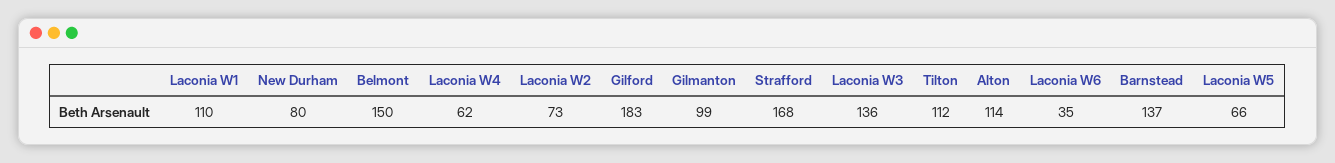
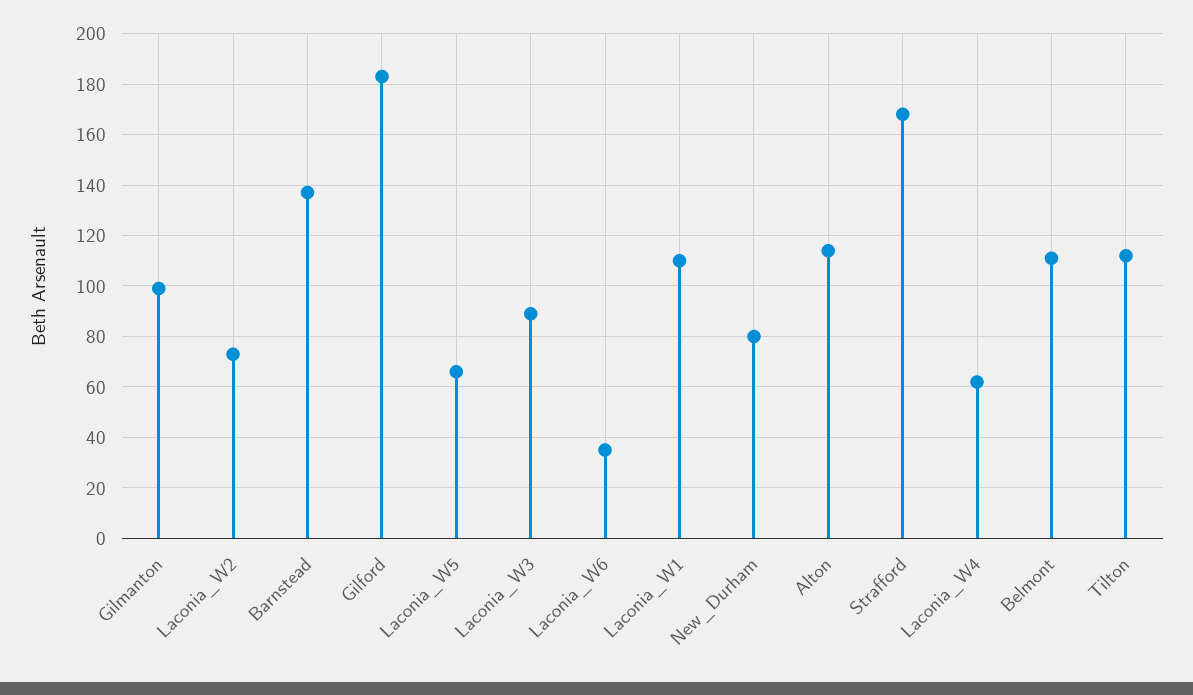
  {
    "Laconia W1": 110,
    "New Durham": 80,
-   "Belmont": 150,
+   "Belmont": 110,
    "Laconia W4": 62,
    "Laconia W2": 73,
    "Gilford": 183,
    "Gilmanton": 99,
    "Strafford": 168,
-   "Laconia W3": 136,
+   "Laconia W3": 90,
    "Tilton": 112,
    "Alton": 114,
    "Laconia W6": 35,
    "Barnstead": 137,
    "Laconia W5": 66
  }

